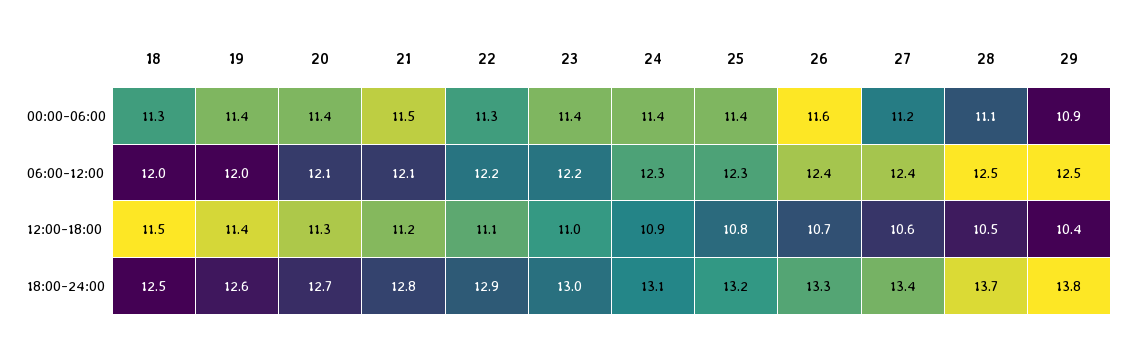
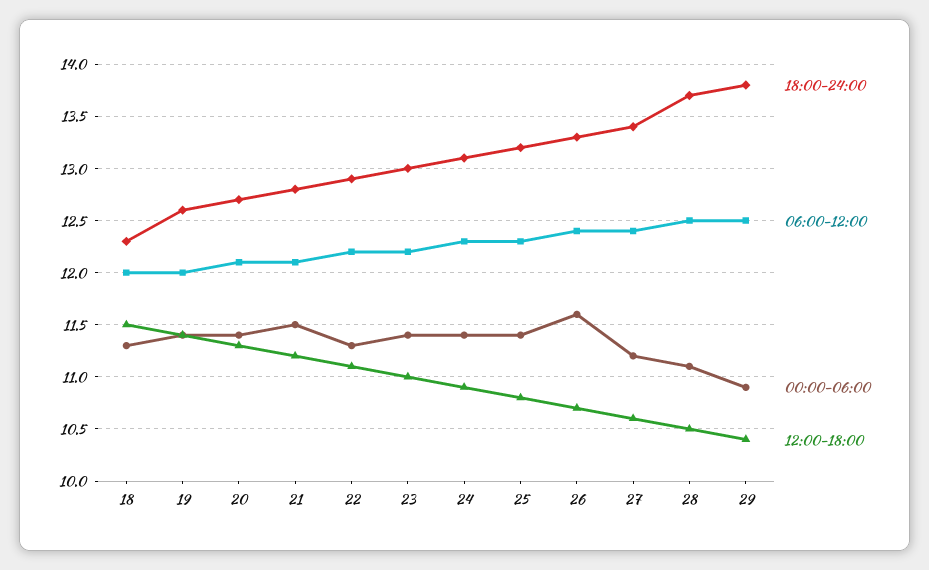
  {
    "00:00-06:00": {
      "18": 11.3,
      "19": 11.4,
      "20": 11.4,
      "21": 11.5,
      "22": 11.3,
      "23": 11.4,
      "24": 11.4,
      "25": 11.4,
      "26": 11.6,
      "27": 11.2,
      "28": 11.1,
      "29": 10.9
    },
    "06:00-12:00": {
      "18": 12,
      "19": 12,
      "20": 12.1,
      "21": 12.1,
      "22": 12.2,
      "23": 12.2,
      "24": 12.3,
      "25": 12.3,
      "26": 12.4,
      "27": 12.4,
      "28": 12.5,
      "29": 12.5
    },
    "12:00-18:00": {
      "18": 11.5,
      "19": 11.4,
      "20": 11.3,
      "21": 11.2,
      "22": 11.1,
      "23": 11,
      "24": 10.9,
      "25": 10.8,
      "26": 10.7,
      "27": 10.6,
      "28": 10.5,
      "29": 10.4
    },
    "18:00-24:00": {
-     "18": 12.5,
+     "18": 12.3,
      "19": 12.6,
      "20": 12.7,
      "21": 12.8,
      "22": 12.9,
      "23": 13,
      "24": 13.1,
      "25": 13.2,
      "26": 13.3,
      "27": 13.4,
      "28": 13.7,
      "29": 13.8
    }
  }

